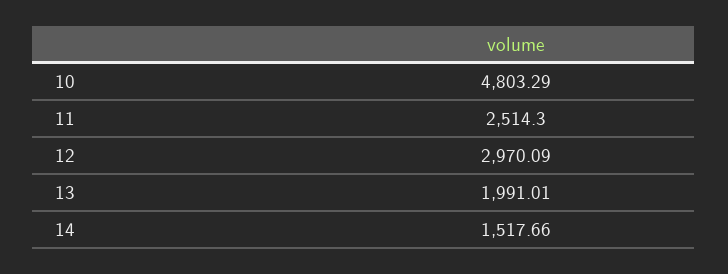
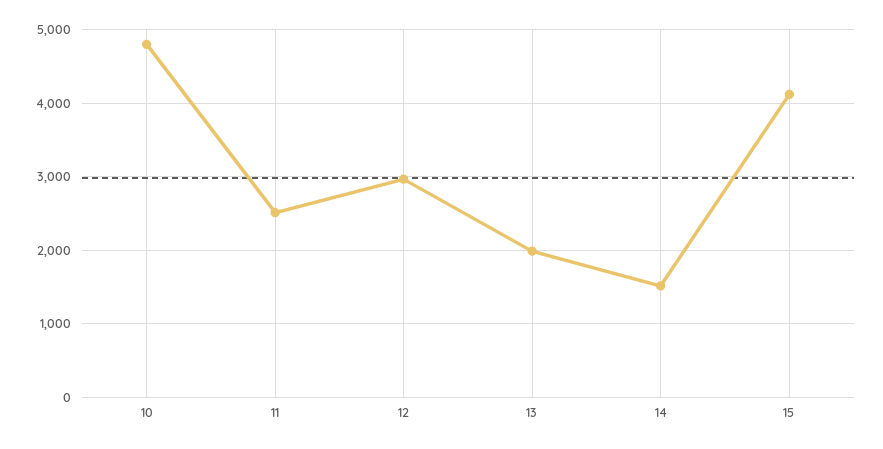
  {
    "10": 4803.29,
    "11": 2514.3,
    "12": 2970.09,
    "13": 1991.01,
-   "14": 1517.66
+   "14": 1517.66,
+   "15": 4100
  }

